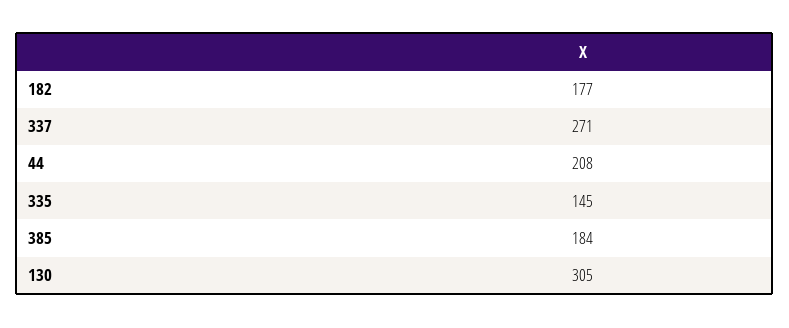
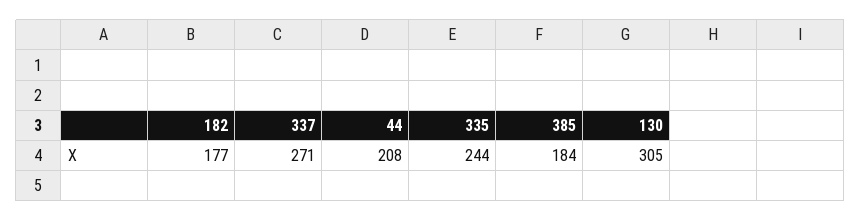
  {
    "182": 177,
    "337": 271,
    "44": 208,
-   "335": 145,
+   "335": 244,
    "385": 184,
    "130": 305
  }

